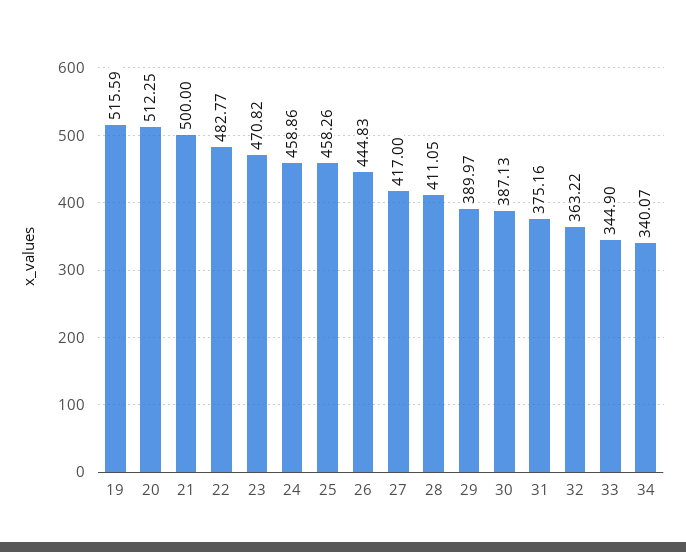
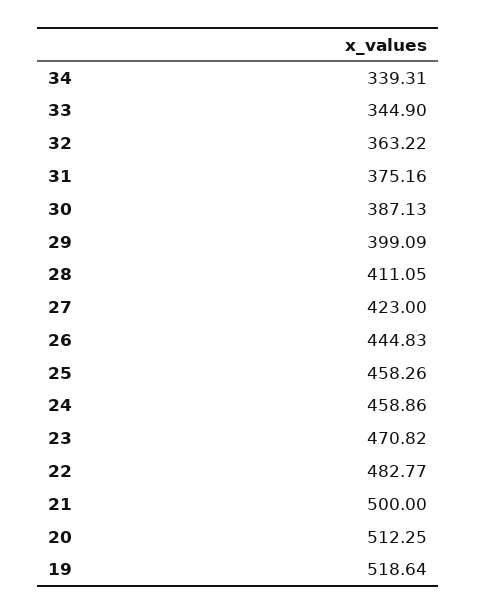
  {
-   "19": 515.59,
+   "19": 518.64,
    "20": 512.25,
    "21": 500,
    "22": 482.77,
    "23": 470.82,
    "24": 458.86,
    "25": 458.26,
    "26": 444.83,
-   "27": 417,
+   "27": 423,
    "28": 411.05,
-   "29": 389.97,
+   "29": 399.09,
    "30": 387.13,
    "31": 375.16,
    "32": 363.22,
    "33": 344.9,
-   "34": 340.07
+   "34": 339.31
  }

